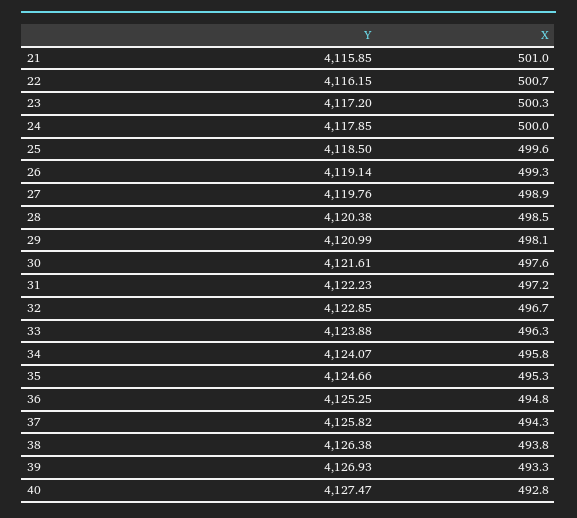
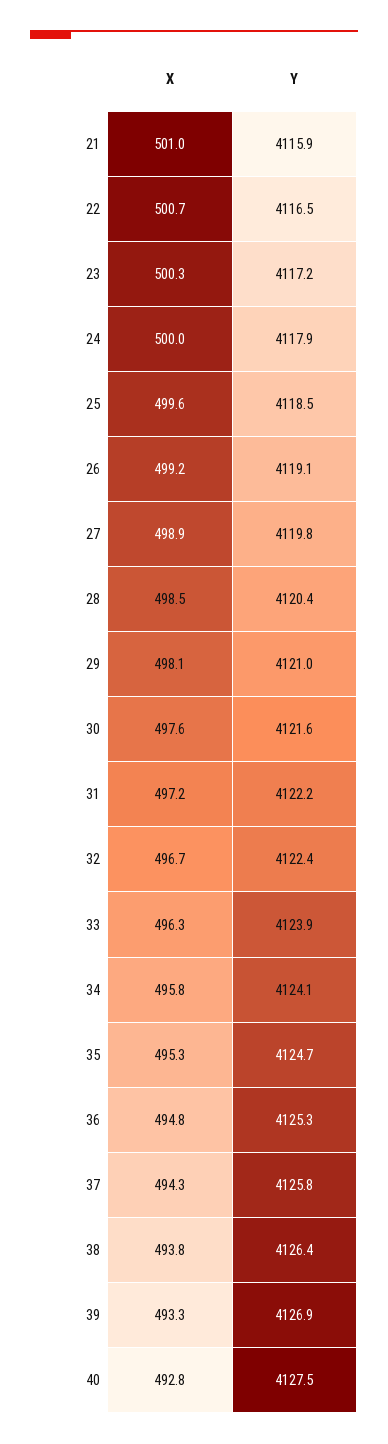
  {
    "Y": {
      "21": 4115.85,
-     "22": 4116.15,
+     "22": 4116.5,
      "23": 4117.2,
      "24": 4117.85,
      "25": 4118.5,
      "26": 4119.14,
      "27": 4119.76,
      "28": 4120.38,
      "29": 4120.99,
      "30": 4121.61,
      "31": 4122.23,
-     "32": 4122.85,
+     "32": 4122.4,
      "33": 4123.88,
      "34": 4124.07,
      "35": 4124.66,
      "36": 4125.25,
      "37": 4125.82,
      "38": 4126.38,
      "39": 4126.93,
      "40": 4127.47
    },
    "X": {
      "21": 501,
      "22": 500.7,
      "23": 500.3,
      "24": 500,
      "25": 499.6,
-     "26": 499.3,
+     "26": 499.2,
      "27": 498.9,
      "28": 498.5,
      "29": 498.1,
      "30": 497.6,
      "31": 497.2,
      "32": 496.7,
      "33": 496.3,
      "34": 495.8,
      "35": 495.3,
      "36": 494.8,
      "37": 494.3,
      "38": 493.8,
      "39": 493.3,
      "40": 492.8
    }
  }

